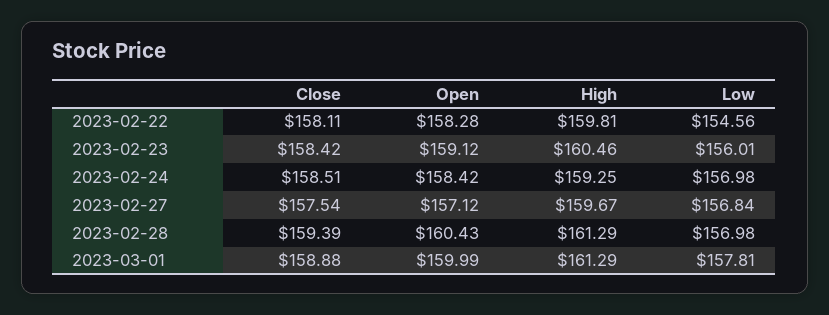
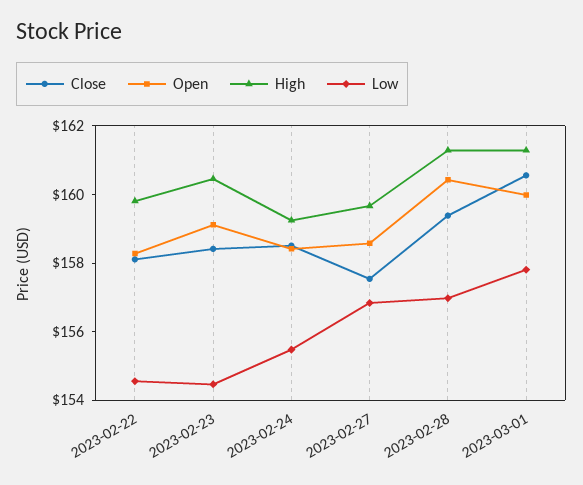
  {
    "Close": {
      "2023-02-22": 158.11,
      "2023-02-23": 158.42,
      "2023-02-24": 158.51,
      "2023-02-27": 157.54,
      "2023-02-28": 159.39,
-     "2023-03-01": 158.88
+     "2023-03-01": 160.5
    },
    "Open": {
      "2023-02-22": 158.28,
      "2023-02-23": 159.12,
      "2023-02-24": 158.42,
-     "2023-02-27": 157.12,
+     "2023-02-27": 158.5,
      "2023-02-28": 160.43,
      "2023-03-01": 159.99
    },
    "High": {
      "2023-02-22": 159.81,
      "2023-02-23": 160.46,
      "2023-02-24": 159.25,
      "2023-02-27": 159.67,
      "2023-02-28": 161.29,
      "2023-03-01": 161.29
    },
    "Low": {
      "2023-02-22": 154.56,
-     "2023-02-23": 156.01,
+     "2023-02-23": 154.5,
-     "2023-02-24": 156.98,
+     "2023-02-24": 155.5,
      "2023-02-27": 156.84,
      "2023-02-28": 156.98,
      "2023-03-01": 157.81
    }
  }

